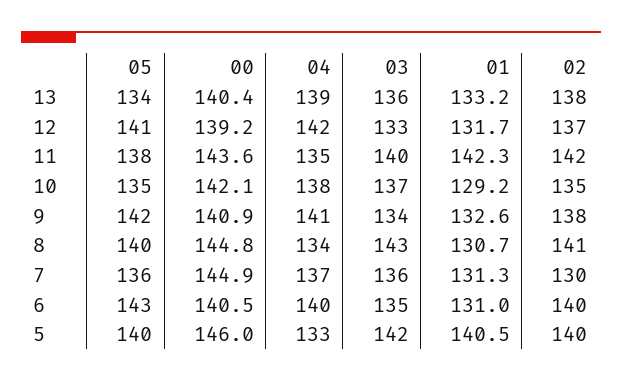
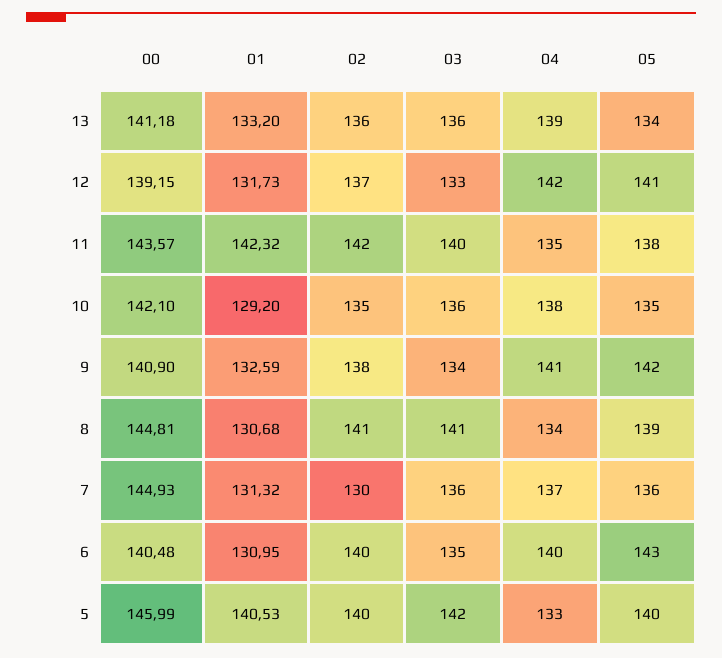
  {
    "05": {
      "13": 134,
      "12": 141,
      "11": 138,
      "10": 135,
      "9": 142,
-     "8": 140,
+     "8": 139,
      "7": 136,
      "6": 143,
      "5": 140
    },
    "00": {
-     "13": 140.4,
+     "13": 141.18,
      "12": 139.15,
      "11": 143.57,
      "10": 142.1,
      "9": 140.9,
      "8": 144.81,
      "7": 144.93,
      "6": 140.48,
      "5": 145.99
    },
    "04": {
      "13": 139,
      "12": 142,
      "11": 135,
      "10": 138,
      "9": 141,
      "8": 134,
      "7": 137,
      "6": 140,
      "5": 133
    },
    "03": {
      "13": 136,
      "12": 133,
      "11": 140,
-     "10": 137,
+     "10": 136,
      "9": 134,
-     "8": 143,
+     "8": 141,
      "7": 136,
      "6": 135,
      "5": 142
    },
    "01": {
      "13": 133.2,
      "12": 131.73,
      "11": 142.32,
      "10": 129.2,
      "9": 132.59,
      "8": 130.68,
      "7": 131.32,
      "6": 130.95,
      "5": 140.53
    },
    "02": {
-     "13": 138,
+     "13": 136,
      "12": 137,
      "11": 142,
      "10": 135,
      "9": 138,
      "8": 141,
      "7": 130,
      "6": 140,
      "5": 140
    }
  }

